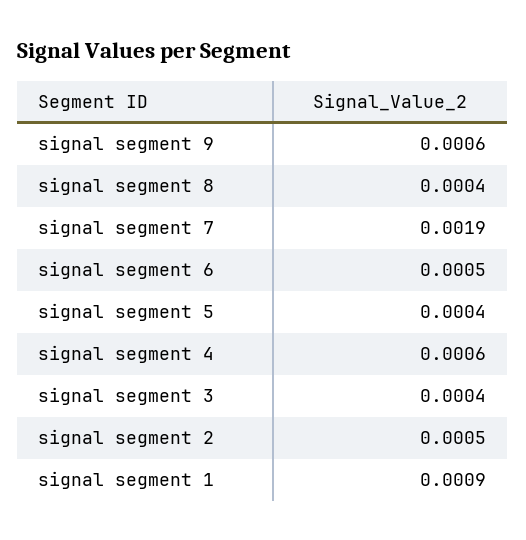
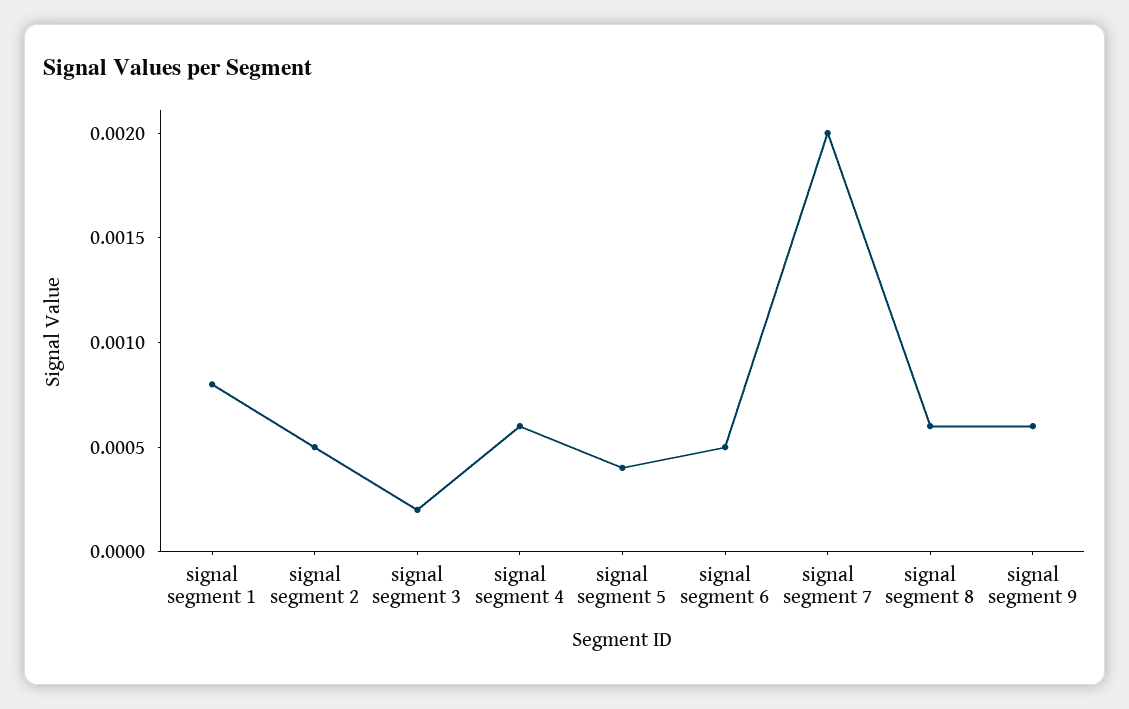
  {
    "signal segment 9": 0.0006,
-   "signal segment 8": 0.0004,
+   "signal segment 8": 0.0006,
-   "signal segment 7": 0.0019,
+   "signal segment 7": 0.002,
    "signal segment 6": 0.0005,
    "signal segment 5": 0.0004,
    "signal segment 4": 0.0006,
-   "signal segment 3": 0.0004,
+   "signal segment 3": 0.0002,
    "signal segment 2": 0.0005,
-   "signal segment 1": 0.0009
+   "signal segment 1": 0.0008
  }

